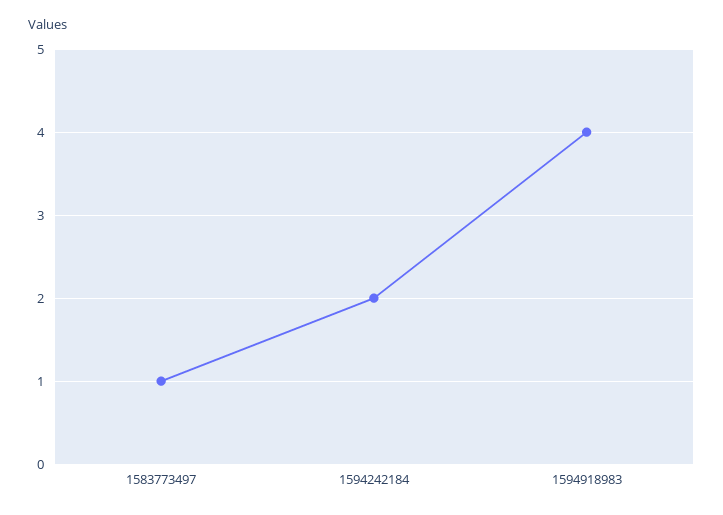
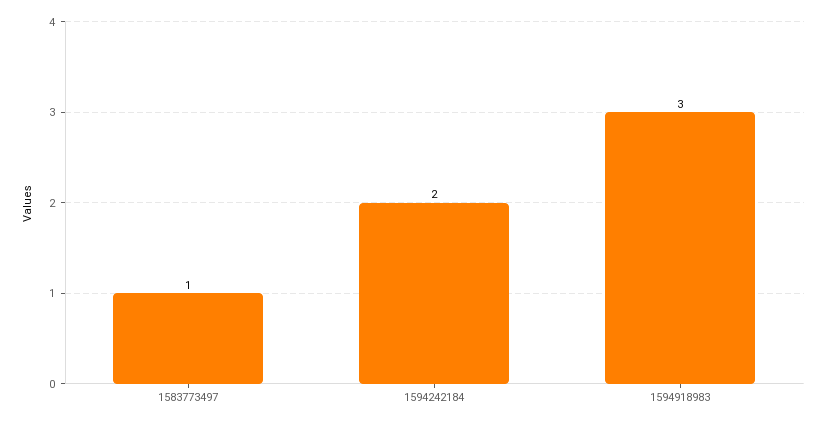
  {
    "1583773497": 1,
    "1594242184": 2,
-   "1594918983": 4
+   "1594918983": 3
  }

